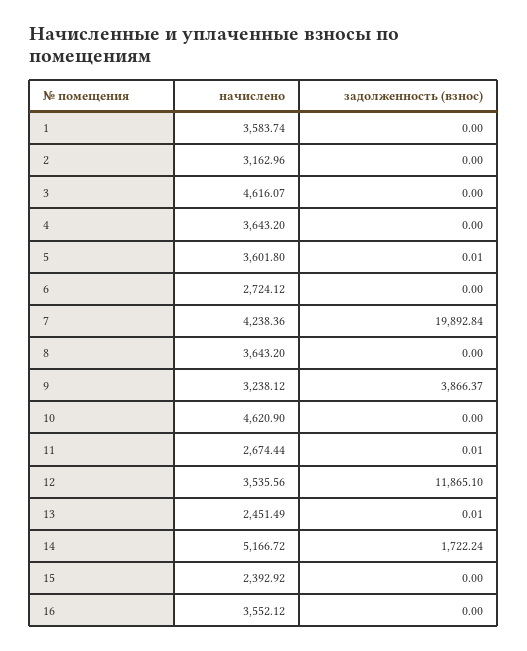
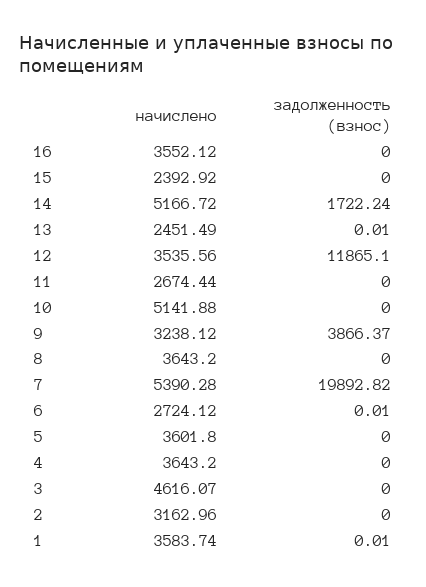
  {
    "начислено": {
      "1": 3583.74,
      "2": 3162.96,
      "3": 4616.07,
      "4": 3643.2,
      "5": 3601.8,
      "6": 2724.12,
-     "7": 4238.36,
+     "7": 5390.28,
      "8": 3643.2,
      "9": 3238.12,
-     "10": 4620.9,
+     "10": 5141.88,
      "11": 2674.44,
      "12": 3535.56,
      "13": 2451.49,
      "14": 5166.72,
      "15": 2392.92,
      "16": 3552.12
    },
    "задолженность (взнос)": {
-     "1": 0,
+     "1": 0.01,
      "2": 0,
      "3": 0,
      "4": 0,
-     "5": 0.01,
+     "5": 0,
-     "6": 0,
+     "6": 0.01,
-     "7": 19892.84,
+     "7": 19892.82,
      "8": 0,
      "9": 3866.37,
      "10": 0,
-     "11": 0.01,
+     "11": 0,
      "12": 11865.1,
      "13": 0.01,
      "14": 1722.24,
      "15": 0,
      "16": 0
    }
  }

